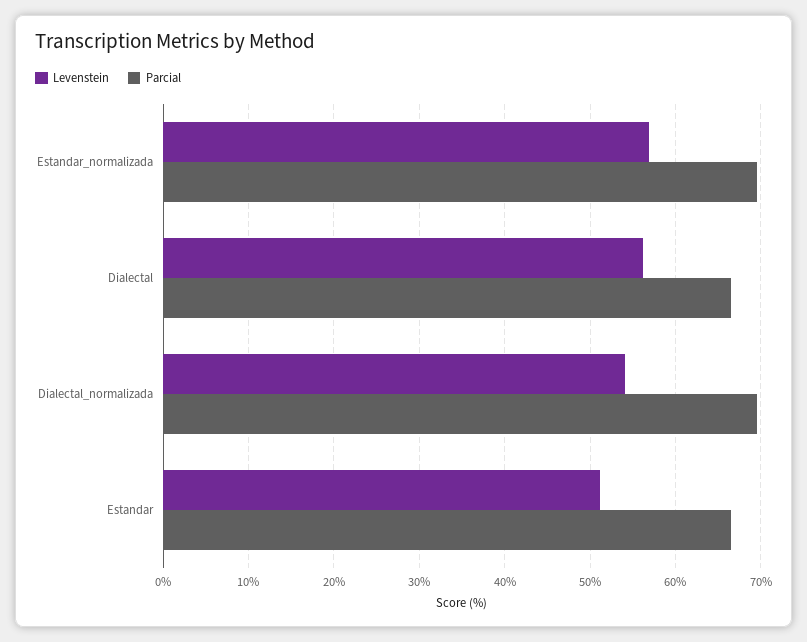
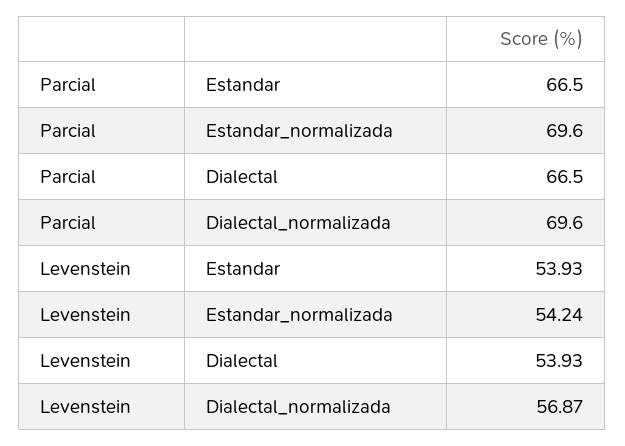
  {
    "Levenstein": {
-     "Estandar_normalizada": 57,
+     "Estandar_normalizada": 54.24,
-     "Dialectal": 56,
+     "Dialectal": 53.93,
-     "Dialectal_normalizada": 54,
+     "Dialectal_normalizada": 56.87,
-     "Estandar": 51
+     "Estandar": 53.93
    },
    "Parcial": {
      "Estandar_normalizada": 69.6,
      "Dialectal": 66.5,
      "Dialectal_normalizada": 69.6,
      "Estandar": 66.5
    }
  }

